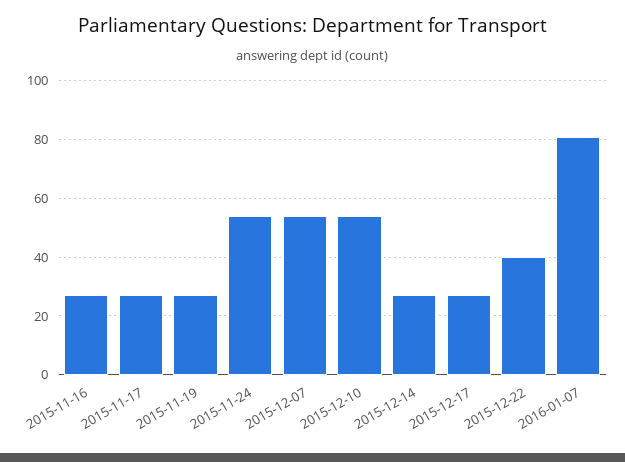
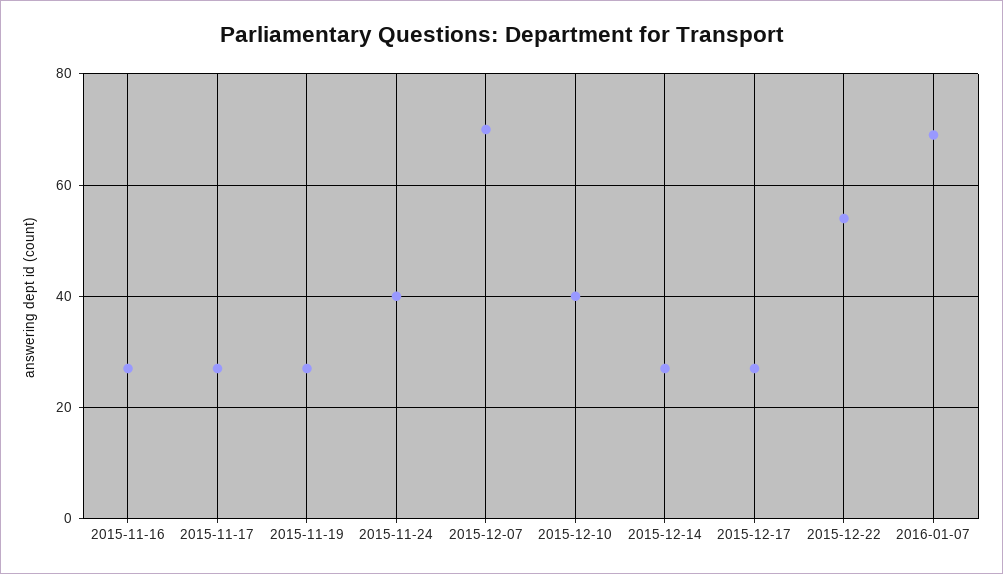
  {
    "2015-11-16": 25,
    "2015-11-17": 25,
    "2015-11-19": 25,
-   "2015-11-24": 55,
+   "2015-11-24": 40,
-   "2015-12-07": 55,
+   "2015-12-07": 70,
-   "2015-12-10": 55,
+   "2015-12-10": 40,
    "2015-12-14": 25,
    "2015-12-17": 25,
-   "2015-12-22": 40,
+   "2015-12-22": 55,
-   "2016-01-07": 80
+   "2016-01-07": 70
  }

